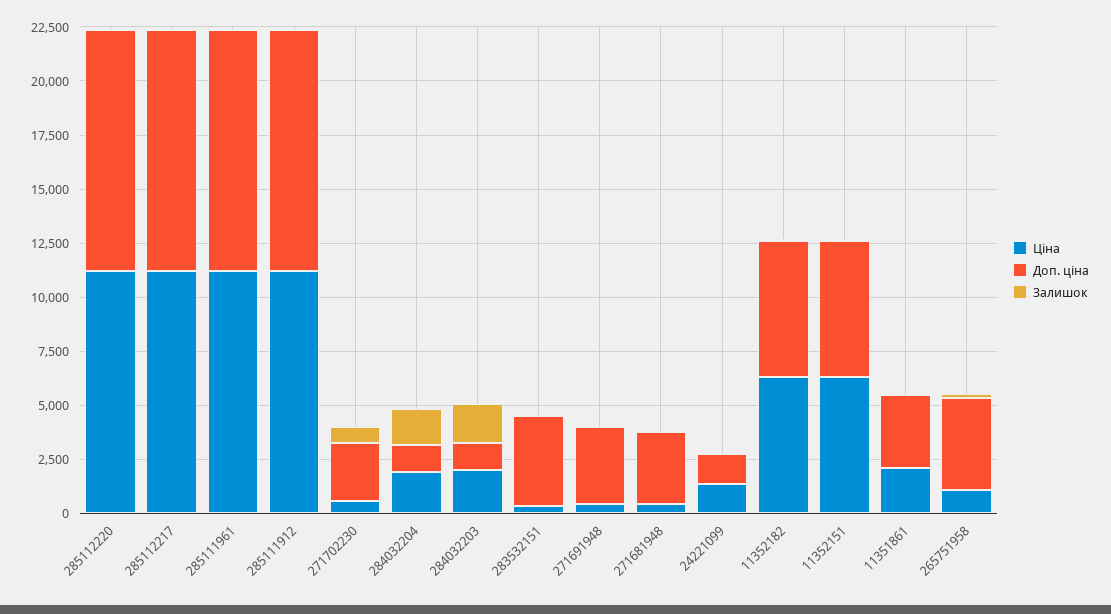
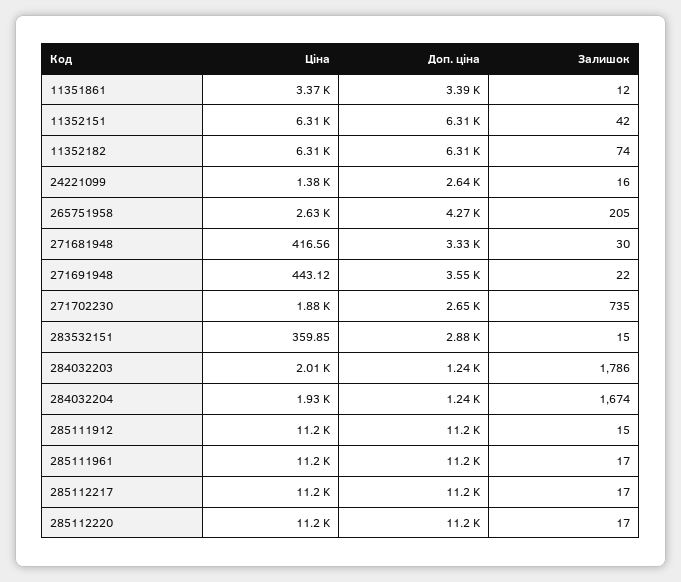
  {
    "Ціна": {
      "285112220": 11200,
      "285112217": 11200,
      "285111961": 11200,
      "285111912": 11200,
-     "271702230": 500,
+     "271702230": 1880,
      "284032204": 1930,
      "284032203": 2010,
      "283532151": 359.85,
      "271691948": 443.12,
      "271681948": 416.56,
      "24221099": 1380,
      "11352182": 6310,
      "11352151": 6310,
-     "11351861": 2000,
+     "11351861": 3370,
-     "265751958": 1000
+     "265751958": 2630
    },
    "Доп. ціна": {
      "285112220": 11200,
      "285112217": 11200,
      "285111961": 11200,
      "285111912": 11200,
      "271702230": 2650,
      "284032204": 1240,
      "284032203": 1240,
-     "283532151": 4000,
+     "283532151": 2880,
      "271691948": 3550,
      "271681948": 3330,
-     "24221099": 1500,
+     "24221099": 2640,
      "11352182": 6310,
      "11352151": 6310,
      "11351861": 3390,
      "265751958": 4270
    },
    "Залишок": {
      "285112220": 17,
      "285112217": 17,
      "285111961": 17,
      "285111912": 15,
      "271702230": 735,
      "284032204": 1674,
      "284032203": 1786,
      "283532151": 15,
      "271691948": 22,
      "271681948": 30,
      "24221099": 16,
      "11352182": 74,
      "11352151": 42,
      "11351861": 12,
      "265751958": 205
    }
  }

